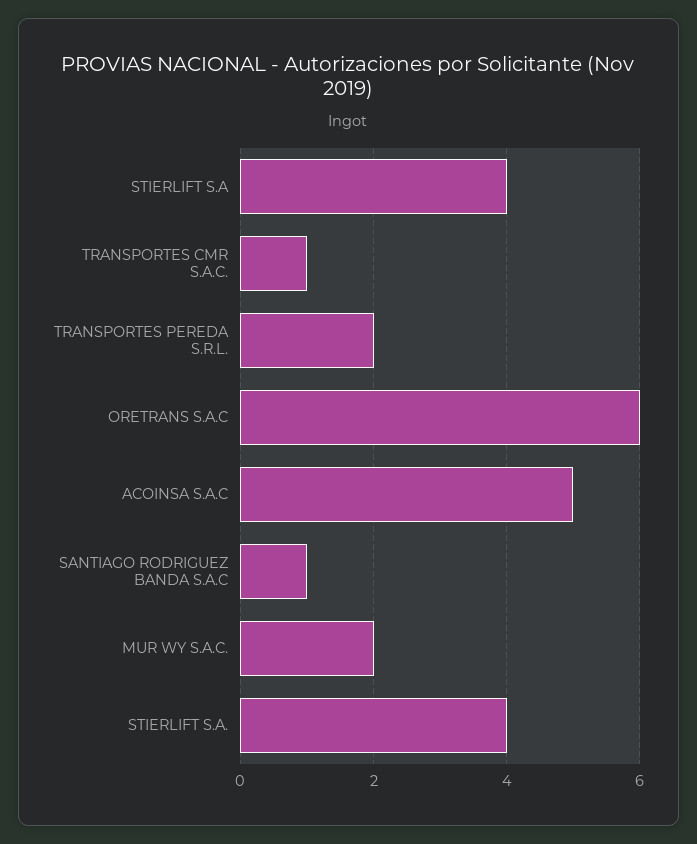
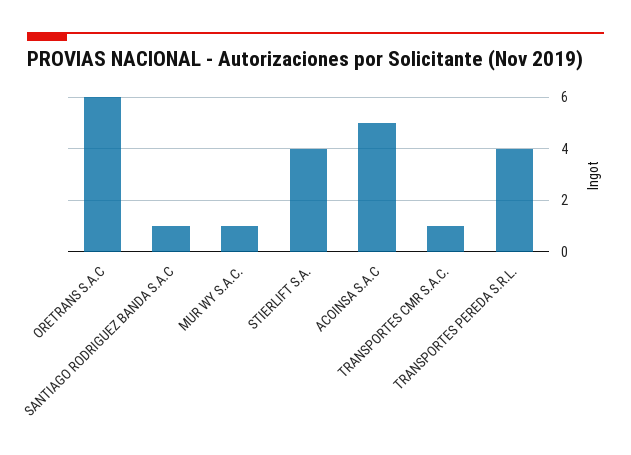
  {
-   "STIERLIFT S.A": 4,
    "TRANSPORTES CMR S.A.C.": 1,
-   "TRANSPORTES PEREDA S.R.L.": 2,
+   "TRANSPORTES PEREDA S.R.L.": 4,
    "ORETRANS S.A.C": 6,
    "ACOINSA S.A.C": 5,
    "SANTIAGO RODRIGUEZ BANDA S.A.C": 1,
-   "MUR WY S.A.C.": 2,
+   "MUR WY S.A.C.": 1,
    "STIERLIFT S.A.": 4
  }

